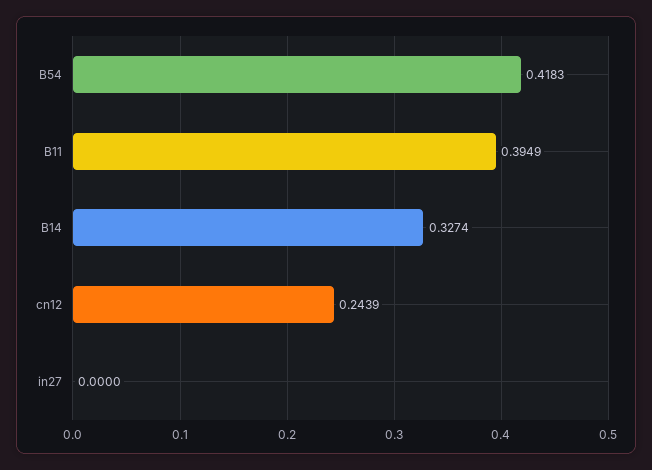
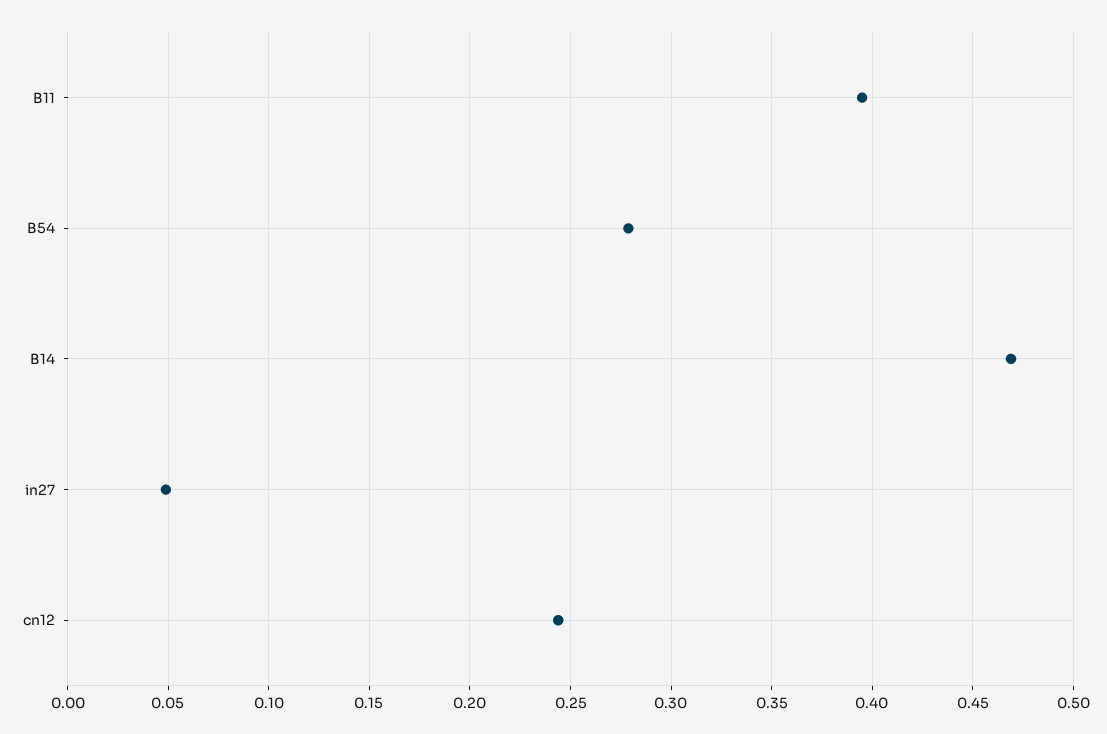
  {
-   "B54": 0.4183,
+   "B54": 0.28,
    "B11": 0.3949,
-   "B14": 0.3274,
+   "B14": 0.47,
    "cn12": 0.2439,
-   "in27": 0
+   "in27": 0.05
  }

